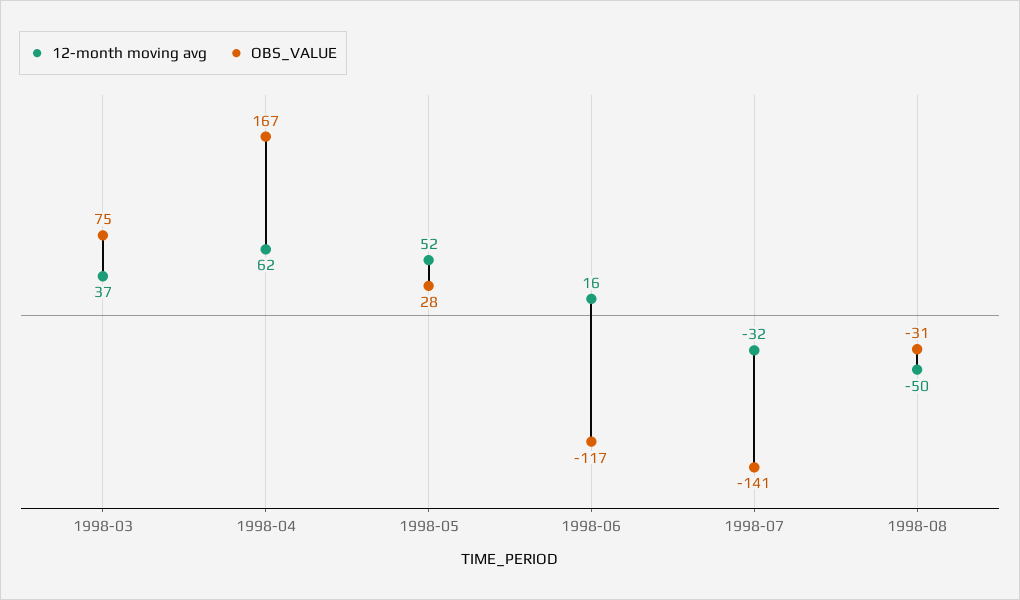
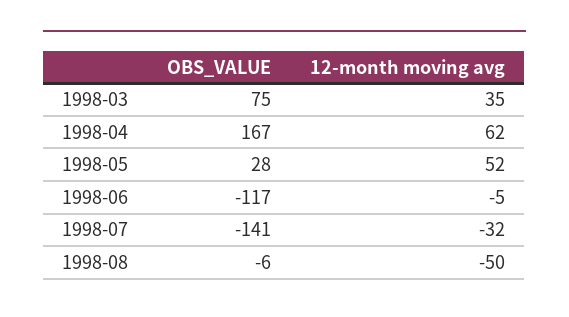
  {
    "12-month moving avg": {
-     "1998-03": 37,
+     "1998-03": 35,
      "1998-04": 62,
      "1998-05": 52,
-     "1998-06": 16,
+     "1998-06": -5,
      "1998-07": -32,
      "1998-08": -50
    },
    "OBS_VALUE": {
      "1998-03": 75,
      "1998-04": 167,
      "1998-05": 28,
      "1998-06": -117,
      "1998-07": -141,
-     "1998-08": -31
+     "1998-08": -6
    }
  }

